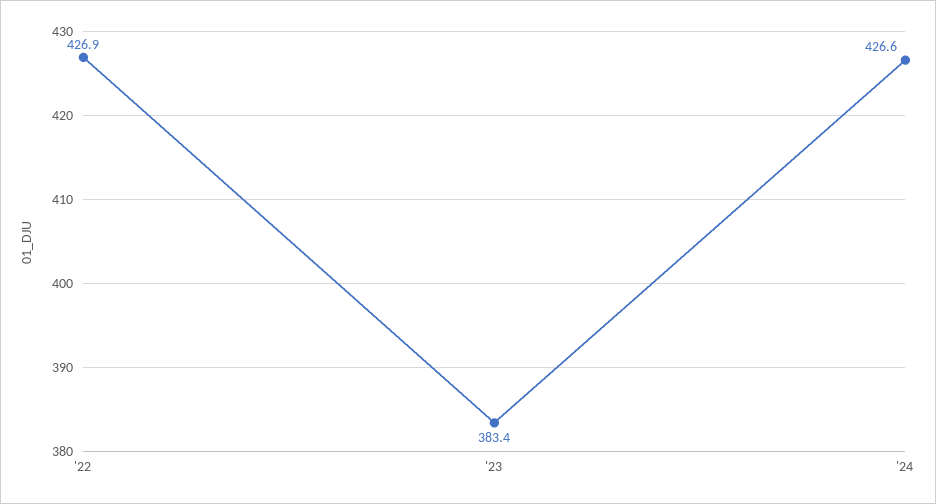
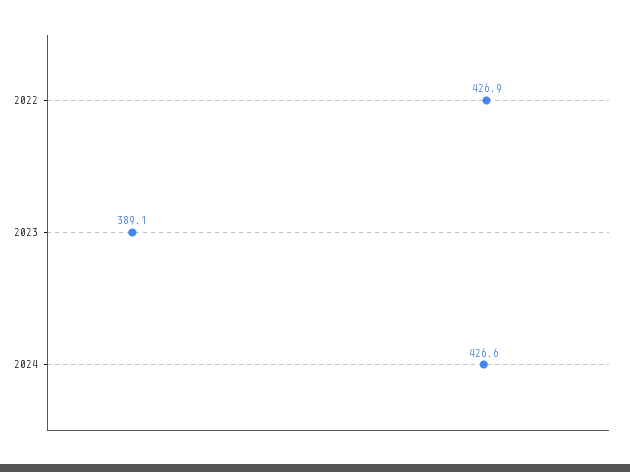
  {
    "'22": 426.9,
-   "'23": 383.4,
+   "'23": 389.1,
    "'24": 426.6
  }

